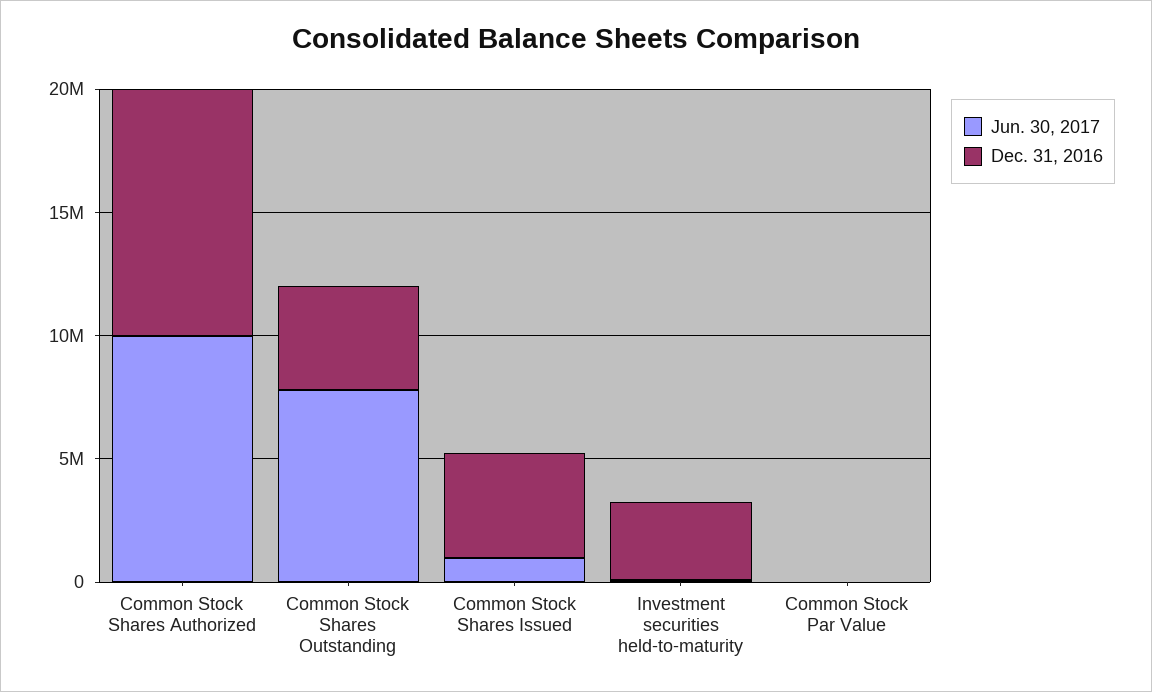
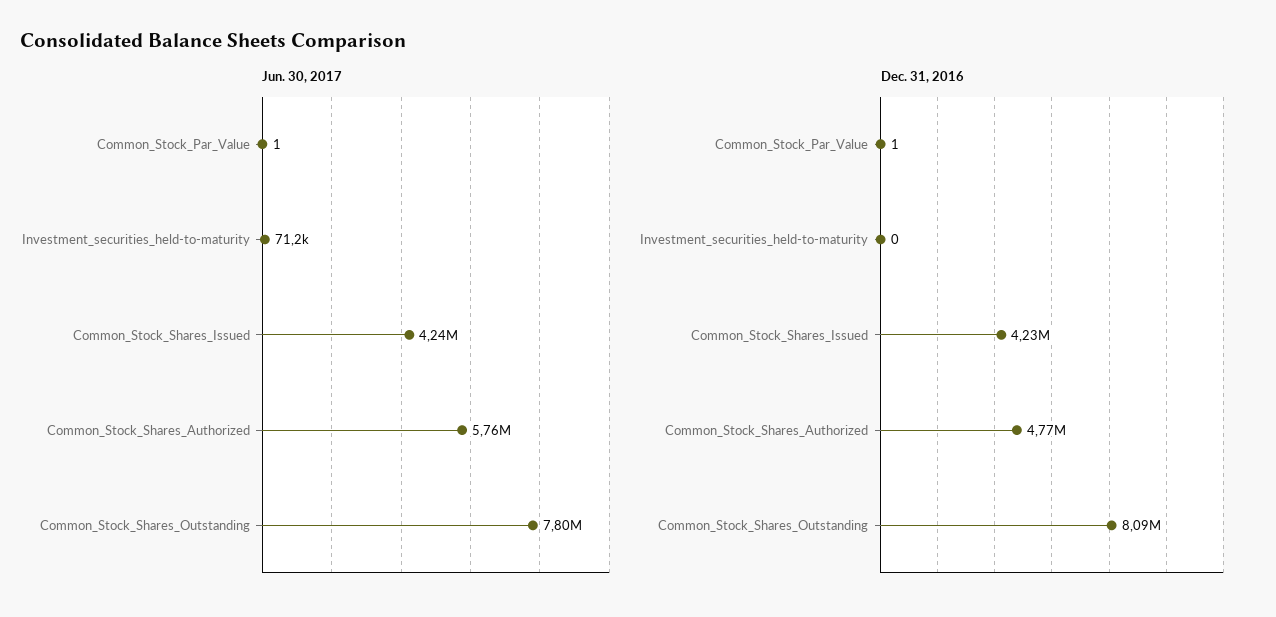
  {
    "Jun. 30, 2017": {
-     "Common Stock Shares Authorized": 10000000,
+     "Common Stock Shares Authorized": 5760000,
      "Common Stock Shares Outstanding": 7800000,
-     "Common Stock Shares Issued": 1000000,
+     "Common Stock Shares Issued": 4240000,
      "Investment securities held-to-maturity": 71200,
      "Common Stock Par Value": 1
    },
    "Dec. 31, 2016": {
-     "Common Stock Shares Authorized": 10000000,
+     "Common Stock Shares Authorized": 4770000,
-     "Common Stock Shares Outstanding": 4000000,
+     "Common Stock Shares Outstanding": 8090000,
      "Common Stock Shares Issued": 4230000,
-     "Investment securities held-to-maturity": 3000000,
+     "Investment securities held-to-maturity": 0,
      "Common Stock Par Value": 1
    }
  }

